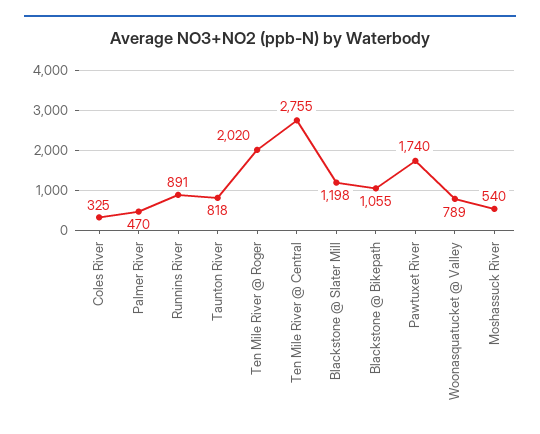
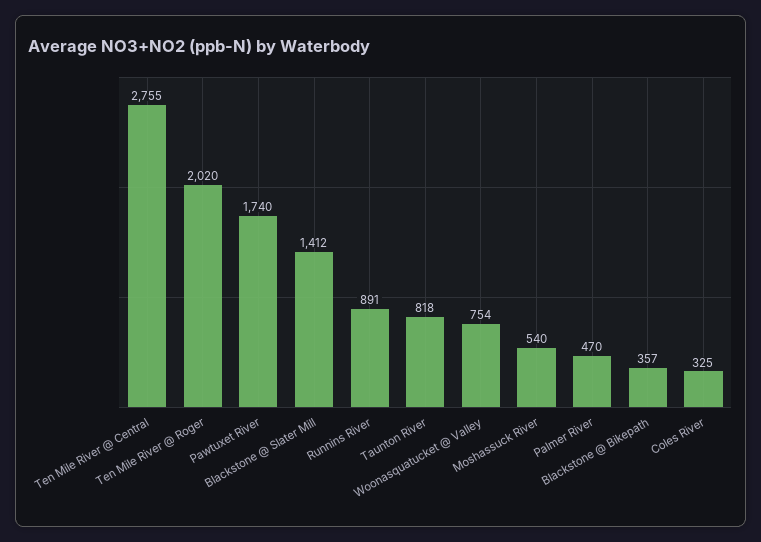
  {
    "Coles River": 325,
    "Palmer River": 470,
    "Runnins River": 891,
    "Taunton River": 818,
    "Ten Mile River @ Roger": 2020,
    "Ten Mile River @ Central": 2755,
-   "Blackstone @ Slater Mill": 1198,
+   "Blackstone @ Slater Mill": 1412,
-   "Blackstone @ Bikepath": 1055,
+   "Blackstone @ Bikepath": 357,
    "Pawtuxet River": 1740,
-   "Woonasquatucket @ Valley": 789,
+   "Woonasquatucket @ Valley": 754,
    "Moshassuck River": 540
  }

